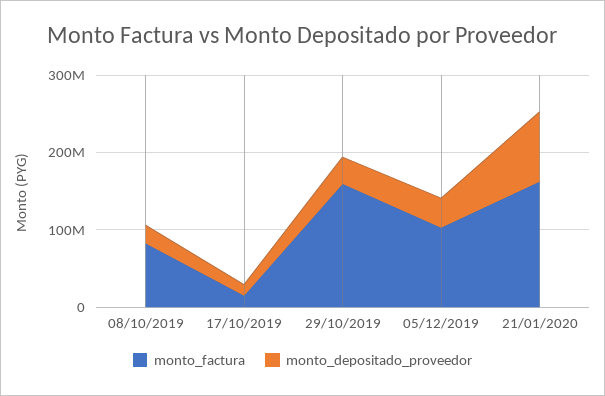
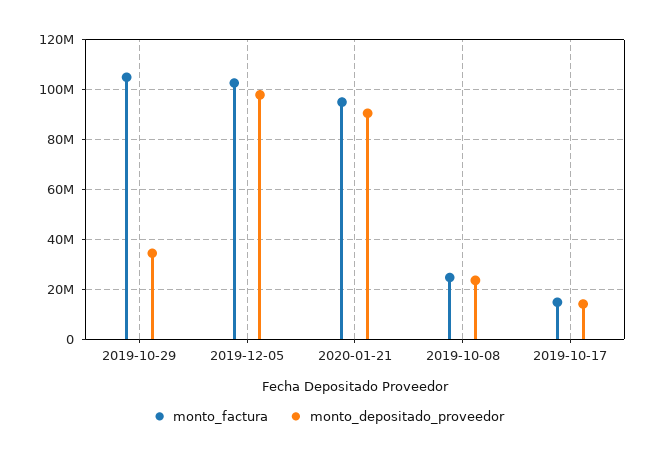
  {
    "monto_factura": {
-     "08/10/2019": 80000000,
+     "08/10/2019": 25000000,
      "17/10/2019": 15000000,
-     "29/10/2019": 160000000,
+     "29/10/2019": 105000000,
      "05/12/2019": 102500000,
-     "21/01/2020": 160000000
+     "21/01/2020": 95000000
    },
    "monto_depositado_proveedor": {
      "08/10/2019": 22500000,
      "17/10/2019": 15000000,
      "29/10/2019": 35000000,
-     "05/12/2019": 40000000,
+     "05/12/2019": 97500000,
      "21/01/2020": 90000000
    }
  }

